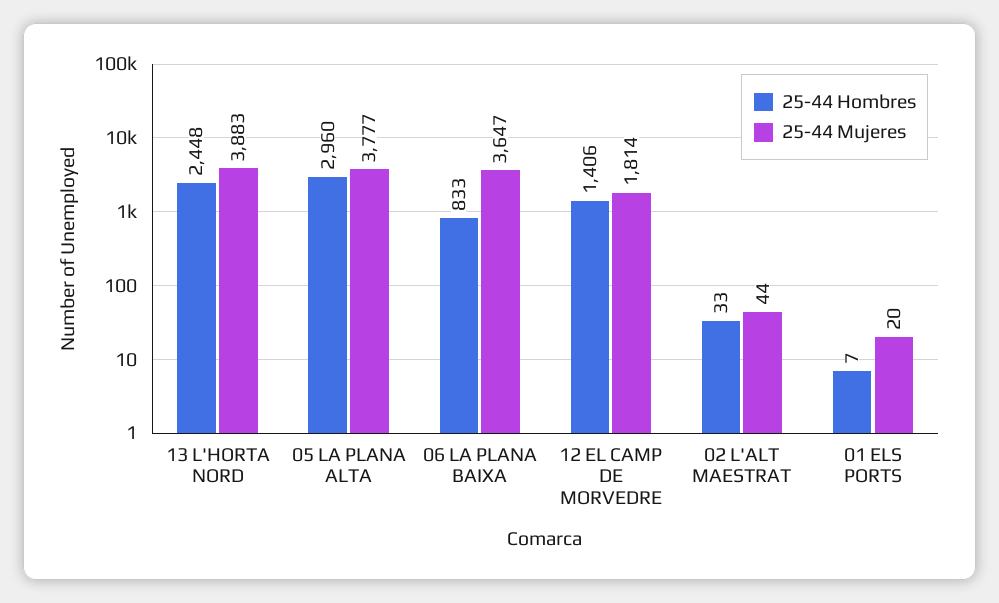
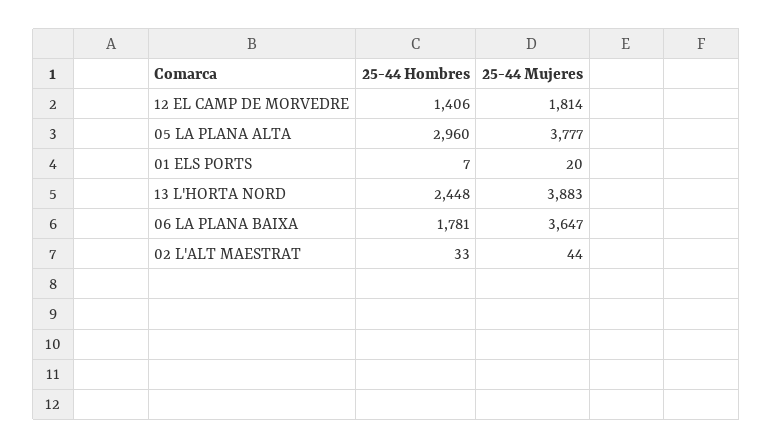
  {
    "25-44 Hombres": {
      "13 L'HORTA NORD": 2448,
      "05 LA PLANA ALTA": 2960,
-     "06 LA PLANA BAIXA": 833,
+     "06 LA PLANA BAIXA": 1781,
      "12 EL CAMP DE MORVEDRE": 1406,
      "02 L'ALT MAESTRAT": 33,
      "01 ELS PORTS": 7
    },
    "25-44 Mujeres": {
      "13 L'HORTA NORD": 3883,
      "05 LA PLANA ALTA": 3777,
      "06 LA PLANA BAIXA": 3647,
      "12 EL CAMP DE MORVEDRE": 1814,
      "02 L'ALT MAESTRAT": 44,
      "01 ELS PORTS": 20
    }
  }

